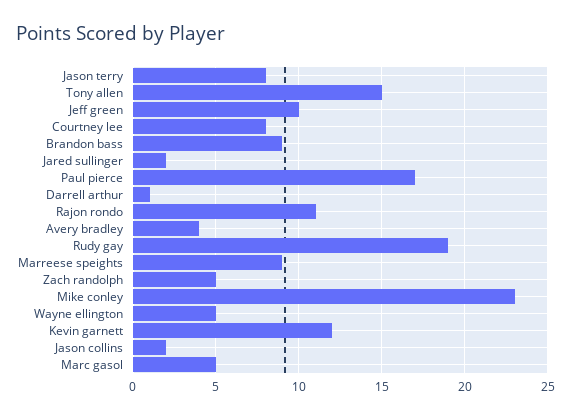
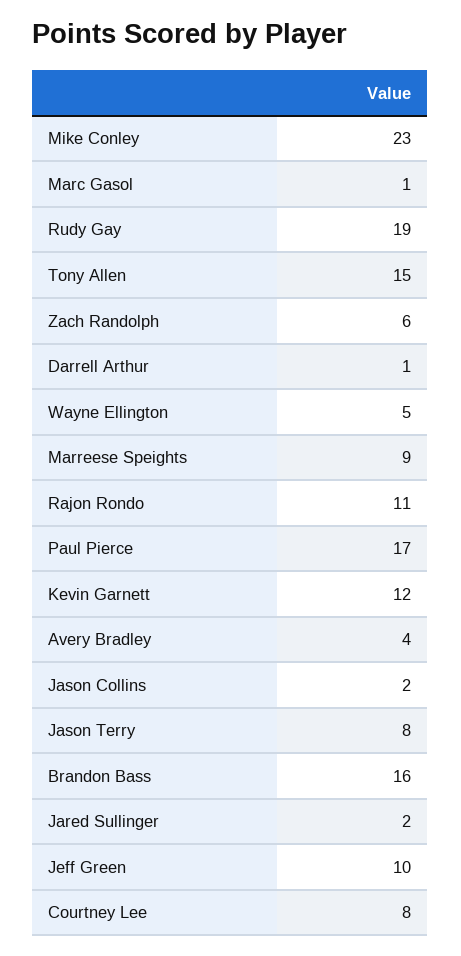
  {
    "Jason terry": 8,
    "Tony allen": 15,
    "Jeff green": 10,
    "Courtney lee": 8,
-   "Brandon bass": 9,
+   "Brandon bass": 16,
    "Jared sullinger": 2,
    "Paul pierce": 17,
    "Darrell arthur": 1,
    "Rajon rondo": 11,
    "Avery bradley": 4,
    "Rudy gay": 19,
    "Marreese speights": 9,
-   "Zach randolph": 5,
+   "Zach randolph": 6,
    "Mike conley": 23,
    "Wayne ellington": 5,
    "Kevin garnett": 12,
    "Jason collins": 2,
-   "Marc gasol": 5
+   "Marc gasol": 1
  }

